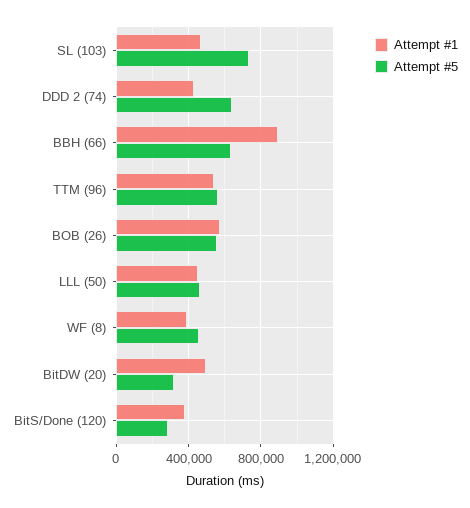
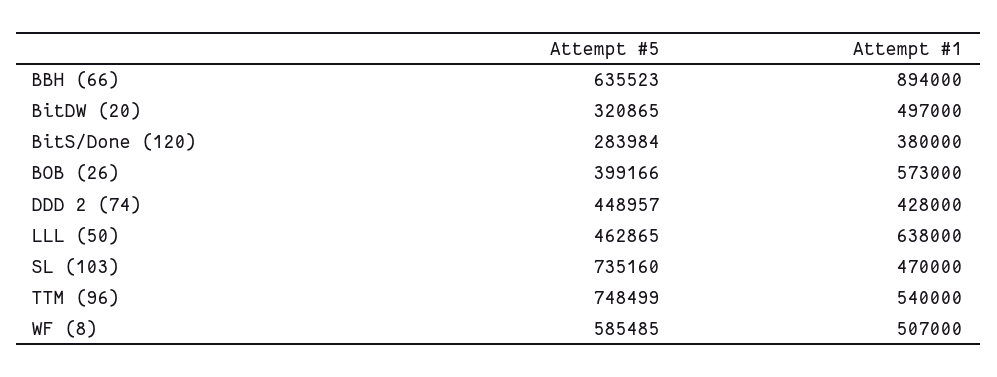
  {
    "Attempt #1": {
      "SL (103)": 470000,
      "DDD 2 (74)": 428000,
      "BBH (66)": 894000,
      "TTM (96)": 540000,
      "BOB (26)": 573000,
-     "LLL (50)": 450000,
+     "LLL (50)": 638000,
-     "WF (8)": 400000,
+     "WF (8)": 507000,
      "BitDW (20)": 497000,
      "BitS/Done (120)": 380000
    },
    "Attempt #5": {
      "SL (103)": 735160,
-     "DDD 2 (74)": 650000,
+     "DDD 2 (74)": 448957,
      "BBH (66)": 635523,
-     "TTM (96)": 550000,
+     "TTM (96)": 748499,
-     "BOB (26)": 550000,
+     "BOB (26)": 399166,
      "LLL (50)": 462865,
-     "WF (8)": 450000,
+     "WF (8)": 585485,
      "BitDW (20)": 320865,
      "BitS/Done (120)": 283984
    }
  }

